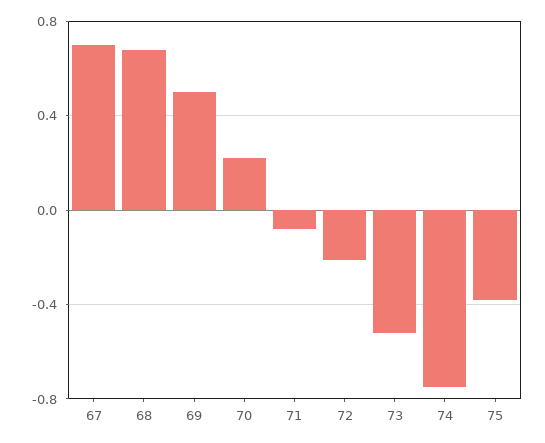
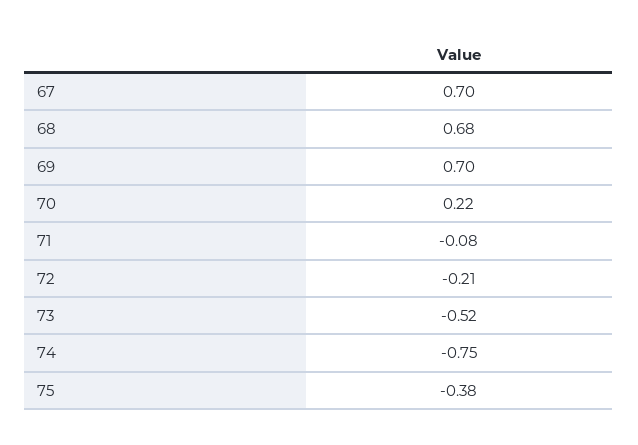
  {
    "67": 0.7,
    "68": 0.68,
-   "69": 0.5,
+   "69": 0.7,
    "70": 0.22,
    "71": -0.08,
    "72": -0.21,
    "73": -0.52,
    "74": -0.75,
    "75": -0.38
  }

